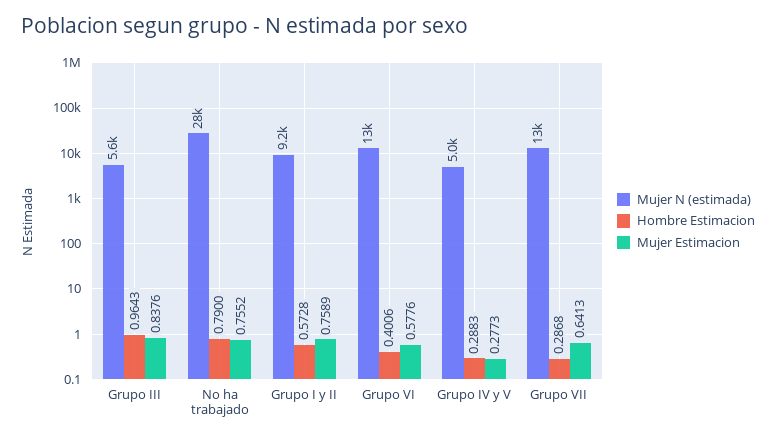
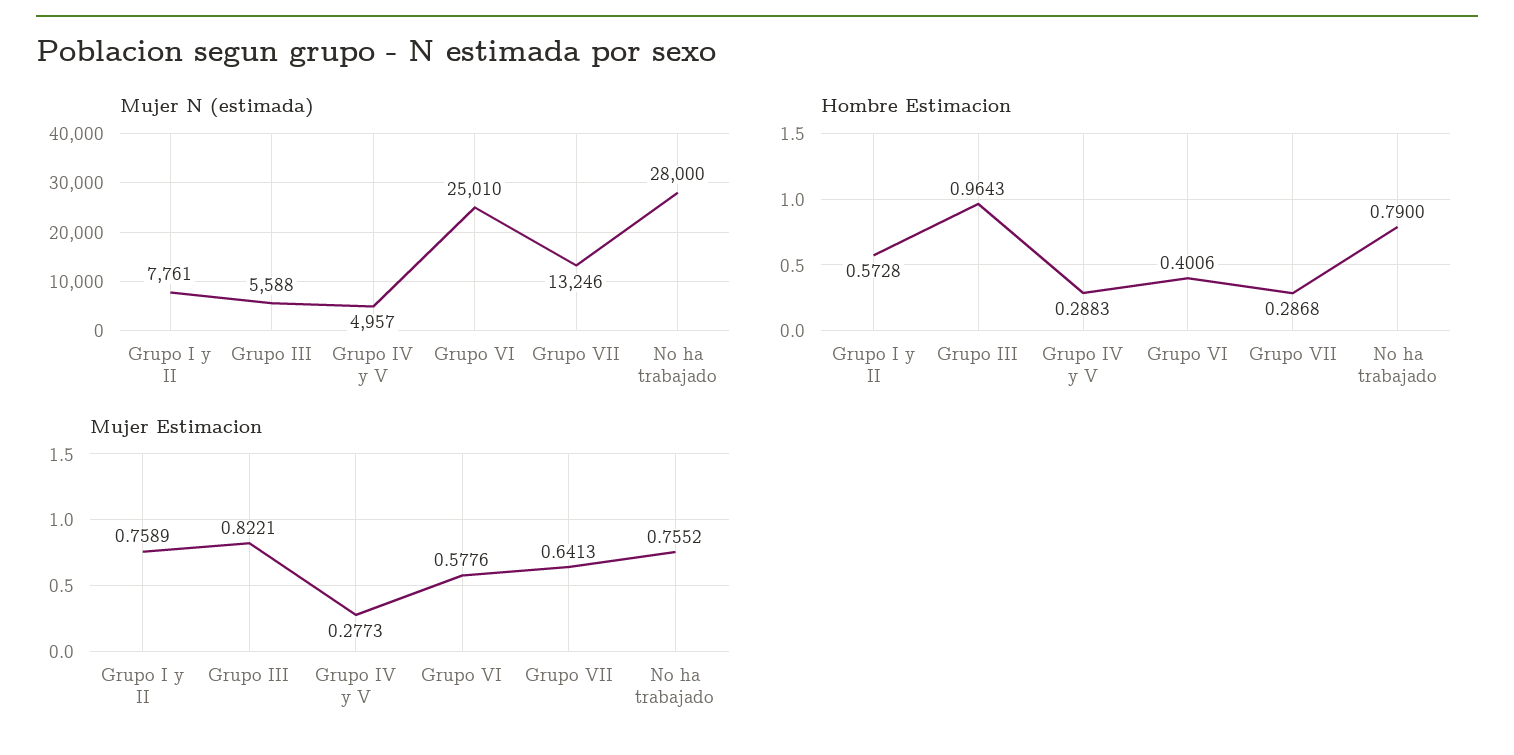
  {
    "Mujer N (estimada)": {
      "Grupo III": 5588,
      "No ha trabajado": 28000,
-     "Grupo I y II": 9200,
+     "Grupo I y II": 7761,
-     "Grupo VI": 13000,
+     "Grupo VI": 25010,
      "Grupo IV y V": 4957,
      "Grupo VII": 13246
    },
    "Hombre Estimacion": {
      "Grupo III": 0.9643,
      "No ha trabajado": 0.79,
      "Grupo I y II": 0.5728,
      "Grupo VI": 0.4006,
      "Grupo IV y V": 0.2883,
      "Grupo VII": 0.2868
    },
    "Mujer Estimacion": {
-     "Grupo III": 0.8376,
+     "Grupo III": 0.8221,
      "No ha trabajado": 0.7552,
      "Grupo I y II": 0.7589,
      "Grupo VI": 0.5776,
      "Grupo IV y V": 0.2773,
      "Grupo VII": 0.6413
    }
  }

